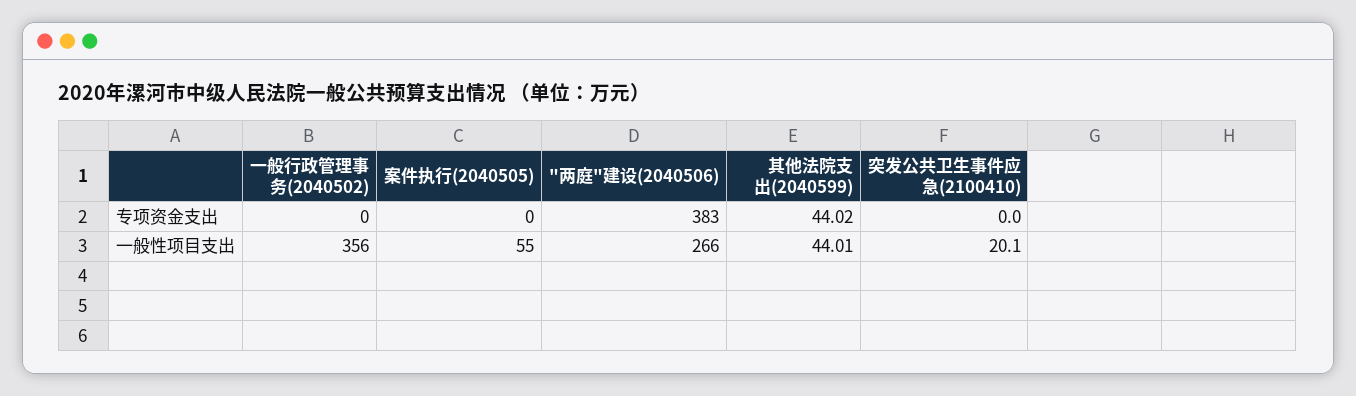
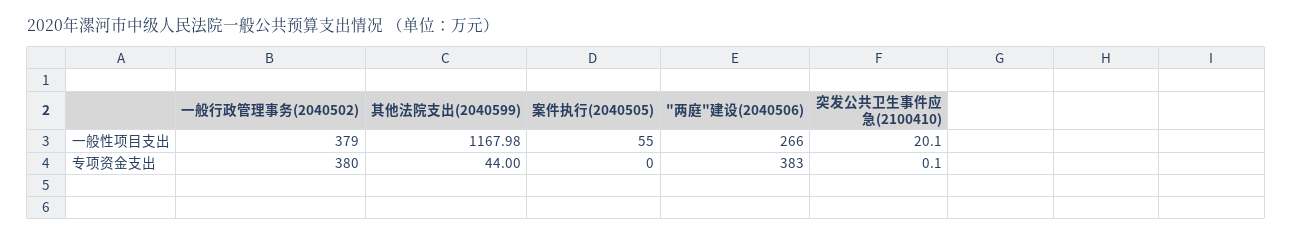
  {
    "一般行政管理事务(2040502)": {
-     "专项资金支出": 0,
+     "专项资金支出": 380,
-     "一般性项目支出": 356
+     "一般性项目支出": 379
    },
    "案件执行(2040505)": {
      "专项资金支出": 0,
      "一般性项目支出": 55
    },
    "\"两庭\"建设(2040506)": {
      "专项资金支出": 383,
      "一般性项目支出": 266
    },
    "其他法院支出(2040599)": {
-     "专项资金支出": 44.02,
+     "专项资金支出": 44,
-     "一般性项目支出": 44.01
+     "一般性项目支出": 1167.98
    },
    "突发公共卫生事件应急(2100410)": {
-     "专项资金支出": 0,
+     "专项资金支出": 0.1,
      "一般性项目支出": 20.1
    }
  }

